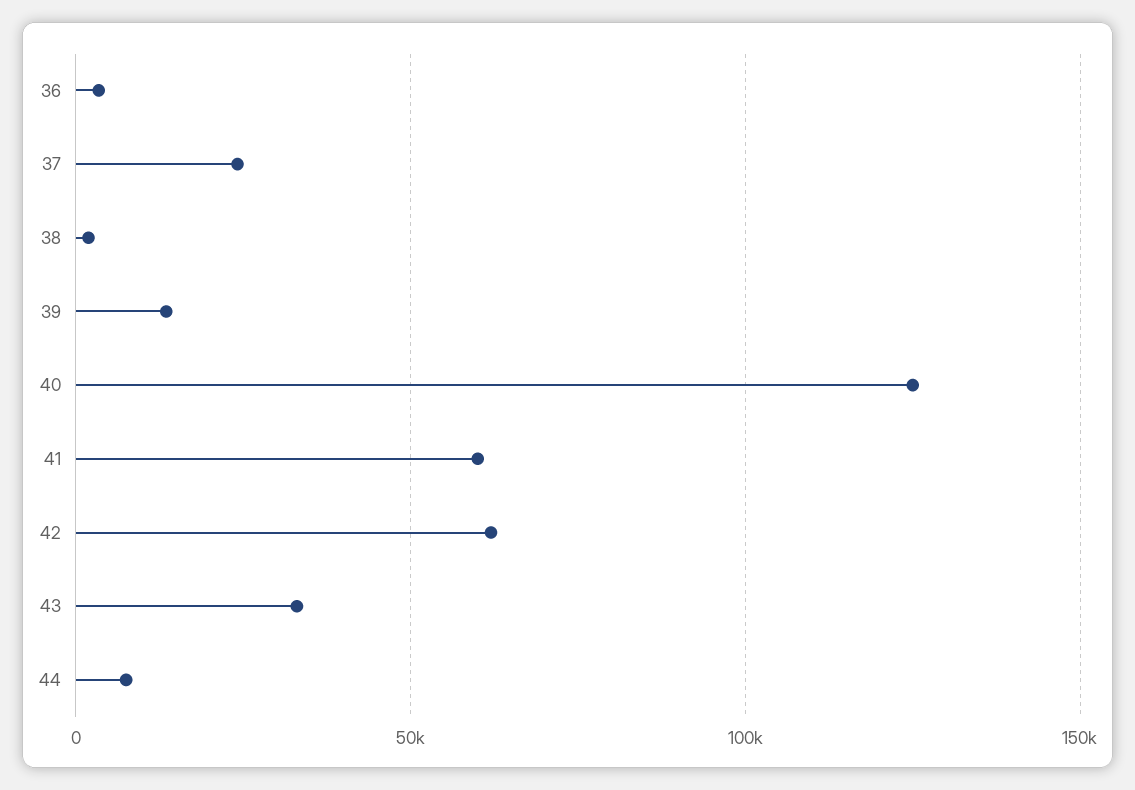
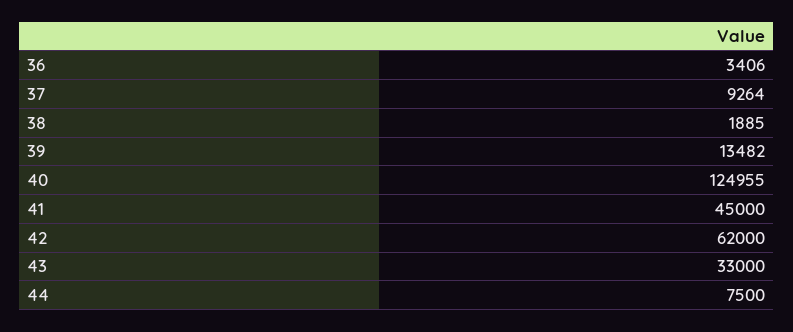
  {
    "36": 3406,
-   "37": 25000,
+   "37": 9264,
    "38": 1885,
    "39": 13482,
    "40": 124955,
-   "41": 60000,
+   "41": 45000,
    "42": 62000,
    "43": 33000,
    "44": 7500
  }

